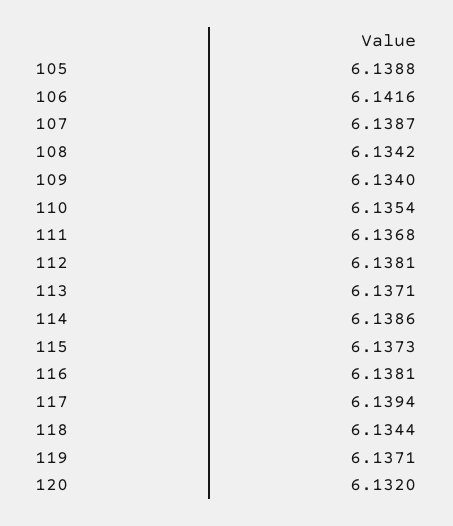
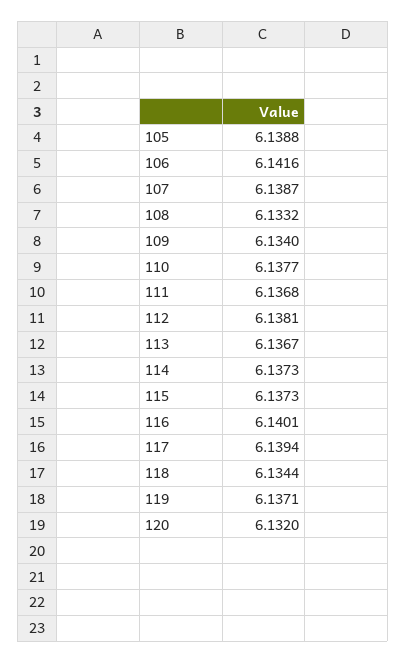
  {
    "105": 6.1388,
    "106": 6.1416,
    "107": 6.1387,
-   "108": 6.1342,
+   "108": 6.1332,
    "109": 6.134,
-   "110": 6.1354,
+   "110": 6.1377,
    "111": 6.1368,
    "112": 6.1381,
-   "113": 6.1371,
+   "113": 6.1367,
-   "114": 6.1386,
+   "114": 6.1373,
    "115": 6.1373,
-   "116": 6.1381,
+   "116": 6.1401,
    "117": 6.1394,
    "118": 6.1344,
    "119": 6.1371,
    "120": 6.132
  }

